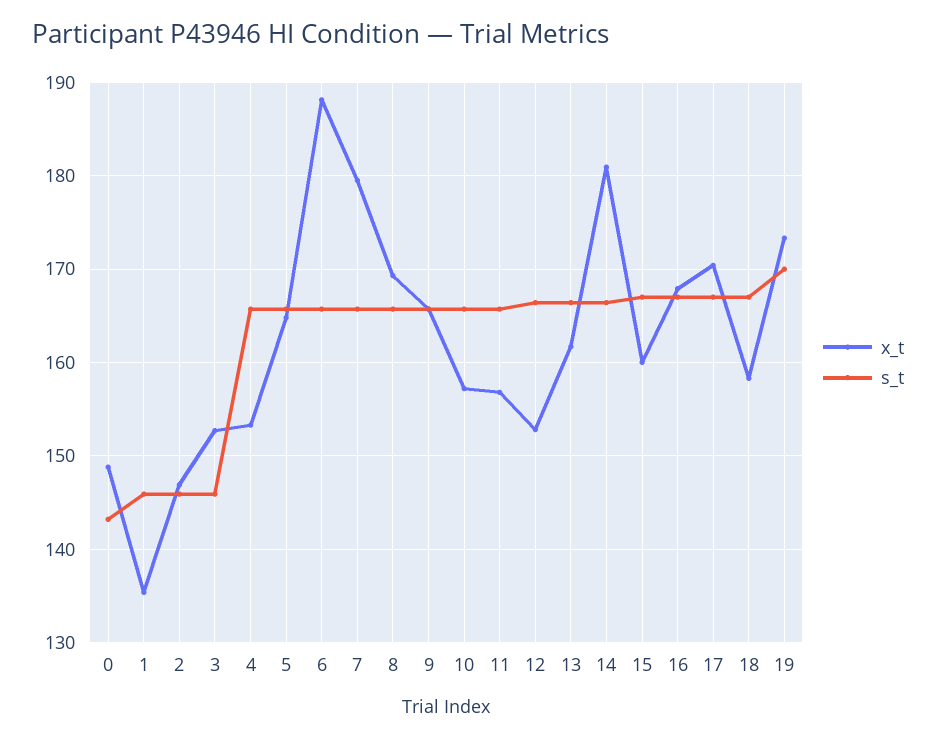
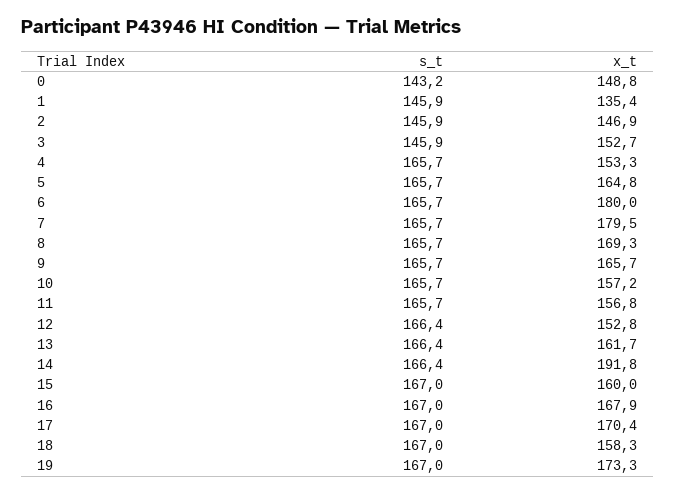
  {
    "x_t": {
      "0": 148.8,
      "1": 135.4,
      "2": 146.9,
      "3": 152.7,
      "4": 153.3,
      "5": 164.8,
-     "6": 188,
+     "6": 180,
      "7": 179.5,
      "8": 169.3,
      "9": 165.7,
      "10": 157.2,
      "11": 156.8,
      "12": 152.8,
      "13": 161.7,
-     "14": 181,
+     "14": 191.8,
      "15": 160,
      "16": 167.9,
      "17": 170.4,
      "18": 158.3,
      "19": 173.3
    },
    "s_t": {
      "0": 143.2,
      "1": 145.9,
      "2": 145.9,
      "3": 145.9,
      "4": 165.7,
      "5": 165.7,
      "6": 165.7,
      "7": 165.7,
      "8": 165.7,
      "9": 165.7,
      "10": 165.7,
      "11": 165.7,
      "12": 166.4,
      "13": 166.4,
      "14": 166.4,
      "15": 167,
      "16": 167,
      "17": 167,
      "18": 167,
-     "19": 170
+     "19": 167
    }
  }

